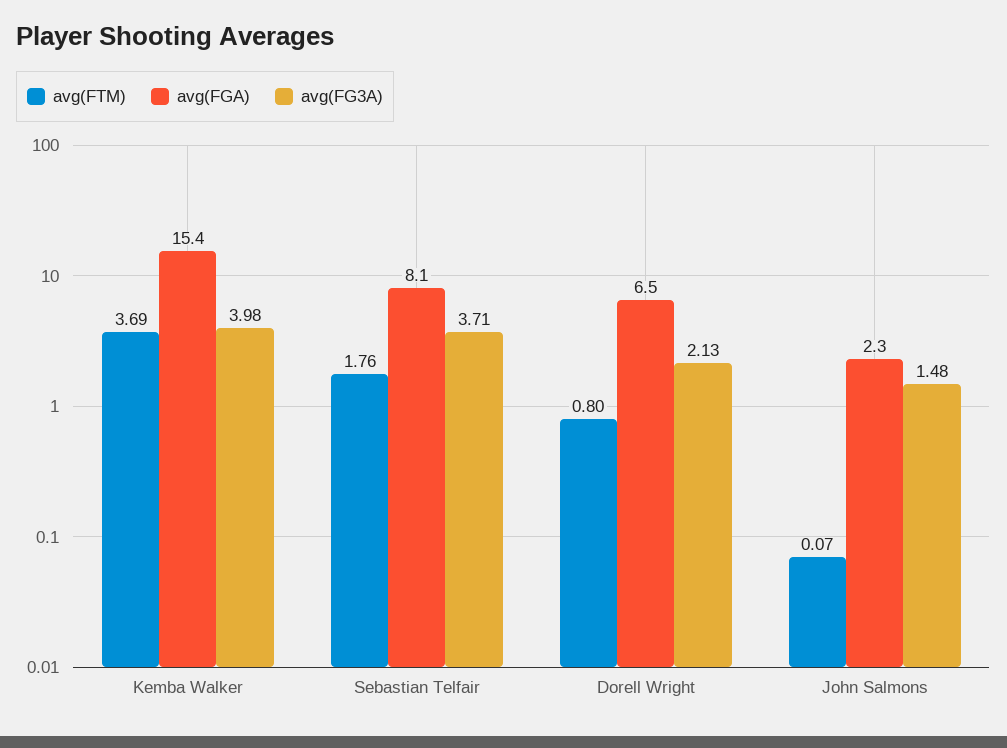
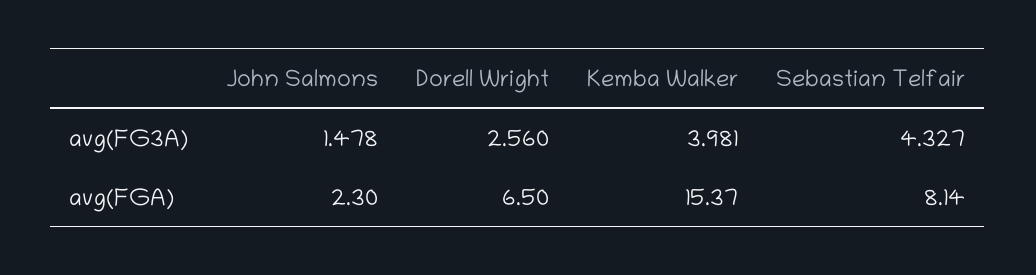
  {
-   "avg(FTM)": {
-     "Kemba Walker": 3.69,
-     "Sebastian Telfair": 1.76,
-     "Dorell Wright": 0.8,
-     "John Salmons": 0.07
-   },
    "avg(FGA)": {
      "Kemba Walker": 15.37,
      "Sebastian Telfair": 8.14,
      "Dorell Wright": 6.5,
      "John Salmons": 2.3
    },
    "avg(FG3A)": {
      "Kemba Walker": 3.981,
-     "Sebastian Telfair": 3.71,
+     "Sebastian Telfair": 4.327,
-     "Dorell Wright": 2.13,
+     "Dorell Wright": 2.56,
      "John Salmons": 1.478
    }
  }

